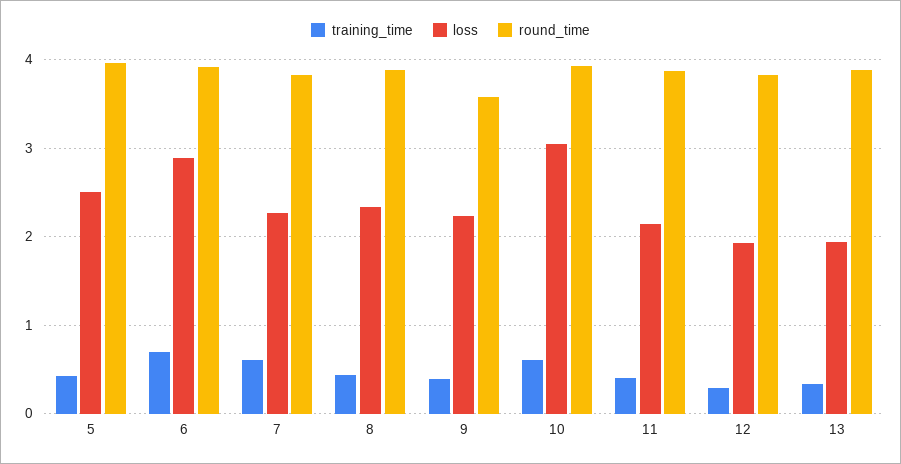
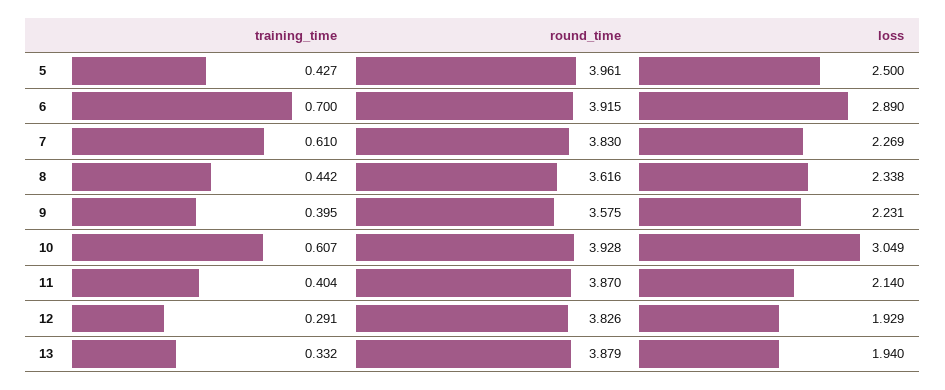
  {
    "training_time": {
      "5": 0.427,
      "6": 0.7,
      "7": 0.61,
      "8": 0.442,
      "9": 0.395,
      "10": 0.607,
      "11": 0.404,
      "12": 0.291,
      "13": 0.332
    },
    "loss": {
      "5": 2.5,
      "6": 2.89,
      "7": 2.269,
      "8": 2.338,
      "9": 2.231,
      "10": 3.049,
      "11": 2.14,
      "12": 1.929,
      "13": 1.94
    },
    "round_time": {
      "5": 3.961,
      "6": 3.915,
      "7": 3.83,
-     "8": 3.9,
+     "8": 3.616,
      "9": 3.575,
      "10": 3.928,
      "11": 3.87,
      "12": 3.826,
      "13": 3.879
    }
  }

